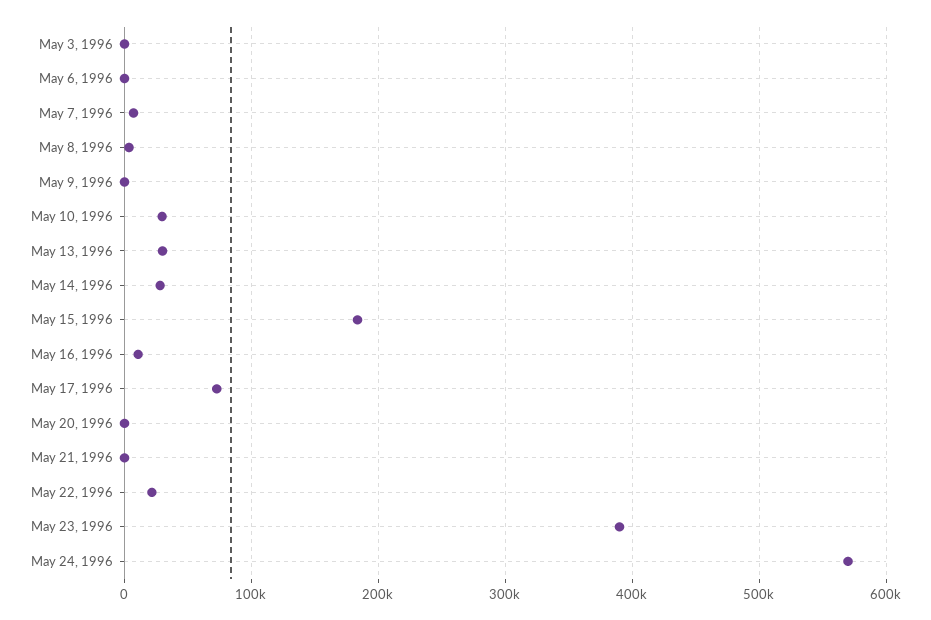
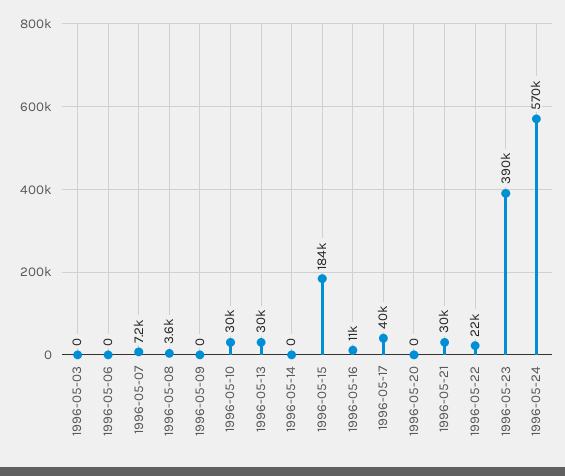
  {
    "May 3, 1996": 0,
    "May 6, 1996": 0,
    "May 7, 1996": 7200,
    "May 8, 1996": 3600,
    "May 9, 1996": 0,
    "May 10, 1996": 30000,
    "May 13, 1996": 30000,
-   "May 14, 1996": 30000,
+   "May 14, 1996": 0,
    "May 15, 1996": 184000,
    "May 16, 1996": 11000,
-   "May 17, 1996": 70000,
+   "May 17, 1996": 40000,
    "May 20, 1996": 0,
-   "May 21, 1996": 0,
+   "May 21, 1996": 30000,
    "May 22, 1996": 22000,
    "May 23, 1996": 390000,
    "May 24, 1996": 570000
  }

